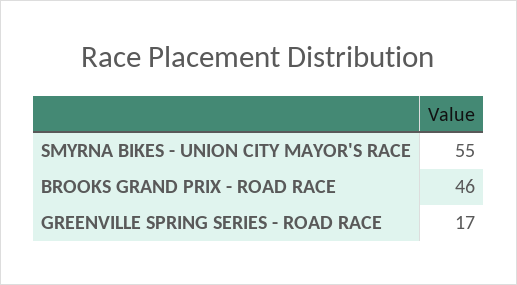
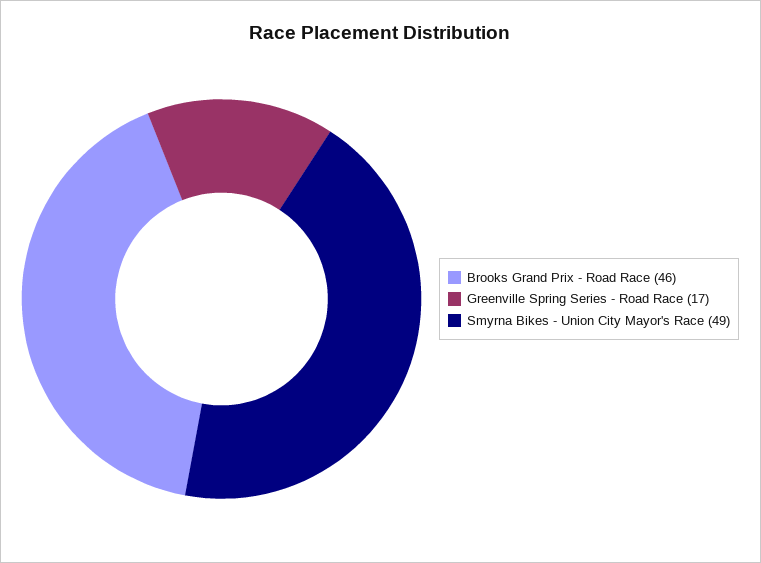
  {
-   "SMYRNA BIKES - UNION CITY MAYOR'S RACE": 55,
+   "SMYRNA BIKES - UNION CITY MAYOR'S RACE": 49,
    "BROOKS GRAND PRIX - ROAD RACE": 46,
    "GREENVILLE SPRING SERIES - ROAD RACE": 17
  }

